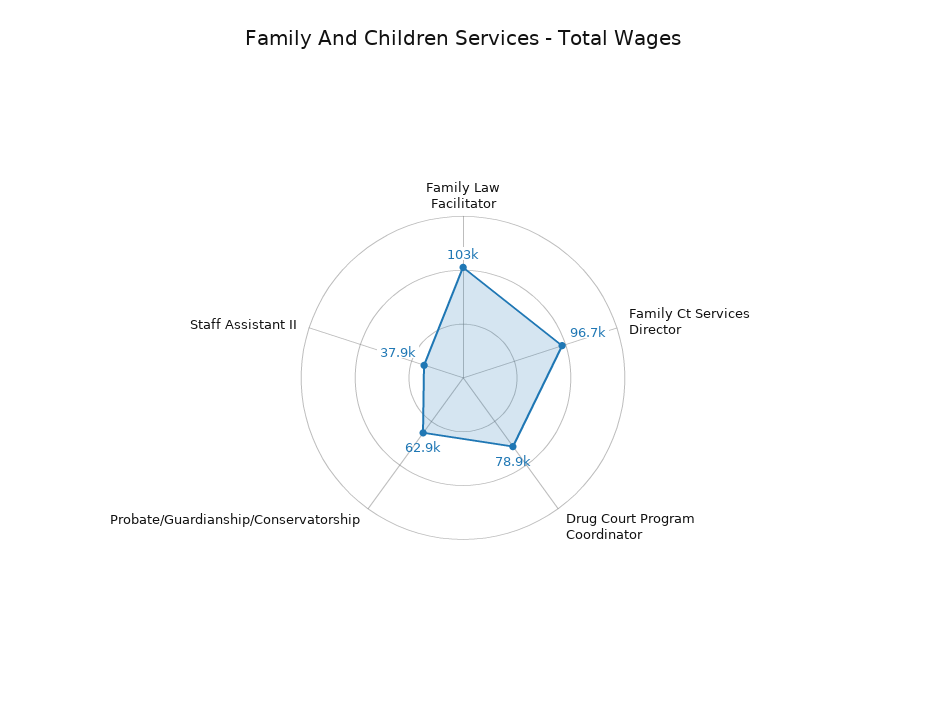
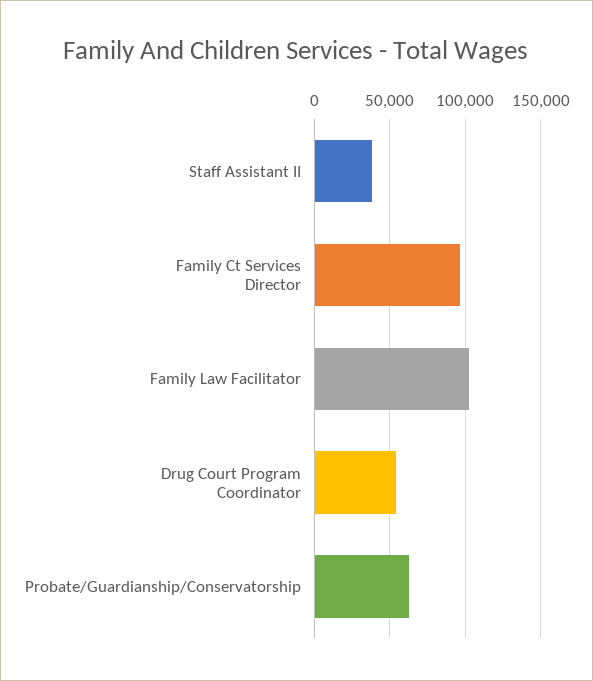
  {
    "Family Law Facilitator": 103000,
    "Family Ct Services Director": 96700,
-   "Drug Court Program Coordinator": 78900,
+   "Drug Court Program Coordinator": 55000,
    "Probate/Guardianship/Conservatorship": 62900,
    "Staff Assistant II": 37900
  }

